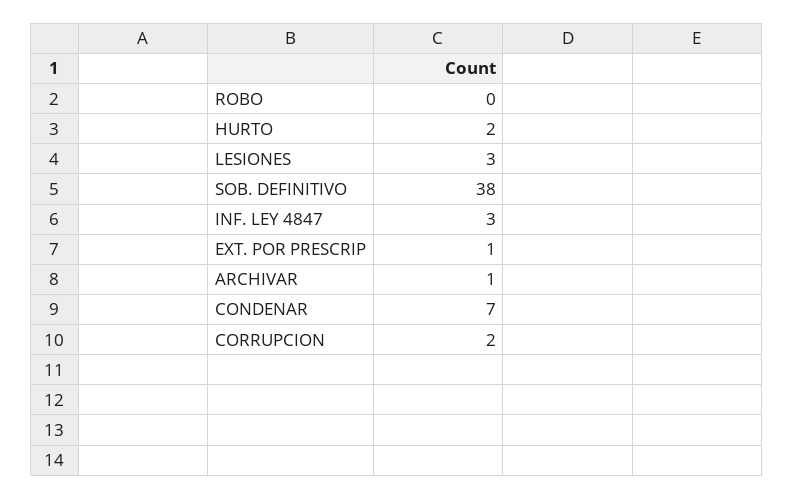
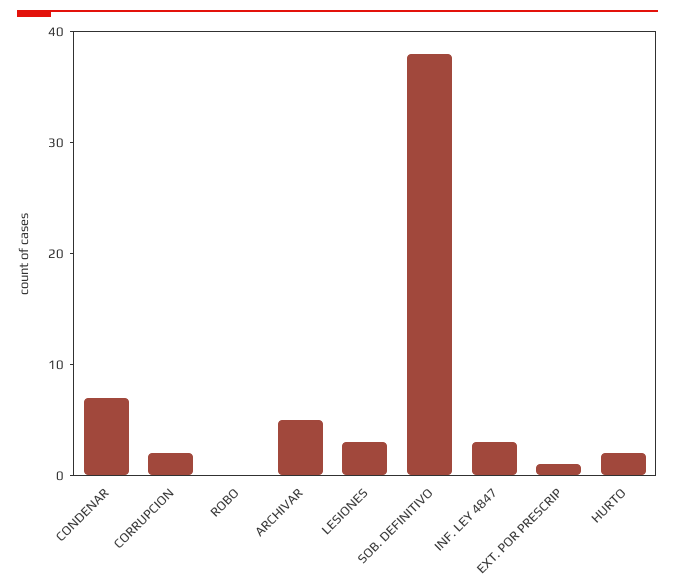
  {
    "ROBO": 0,
    "HURTO": 2,
    "LESIONES": 3,
    "SOB. DEFINITIVO": 38,
    "INF. LEY 4847": 3,
    "EXT. POR PRESCRIP": 1,
-   "ARCHIVAR": 1,
+   "ARCHIVAR": 5,
    "CONDENAR": 7,
    "CORRUPCION": 2
  }

